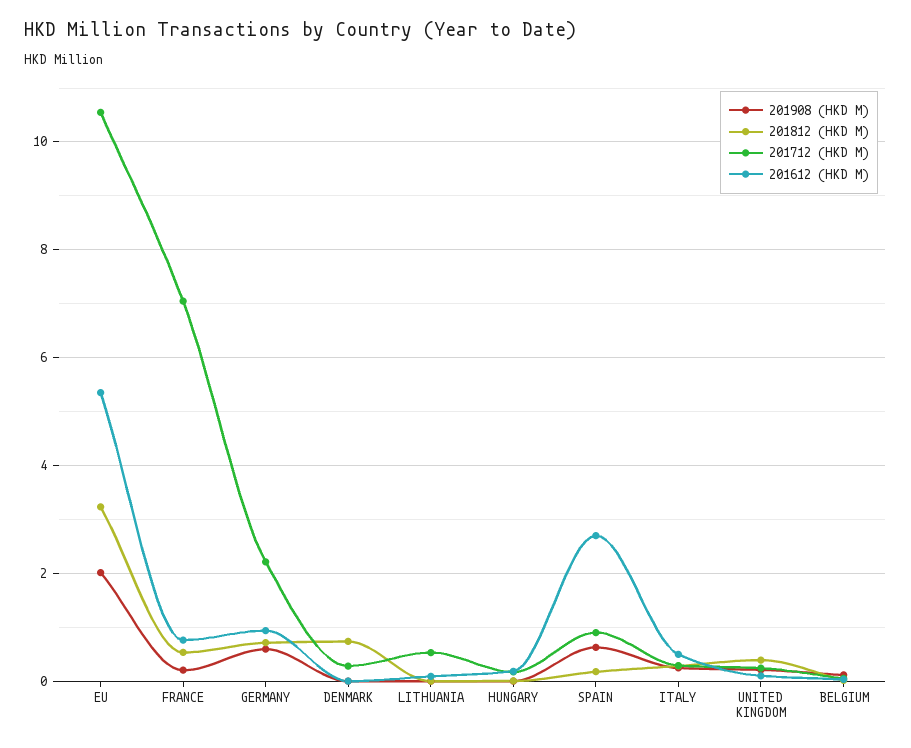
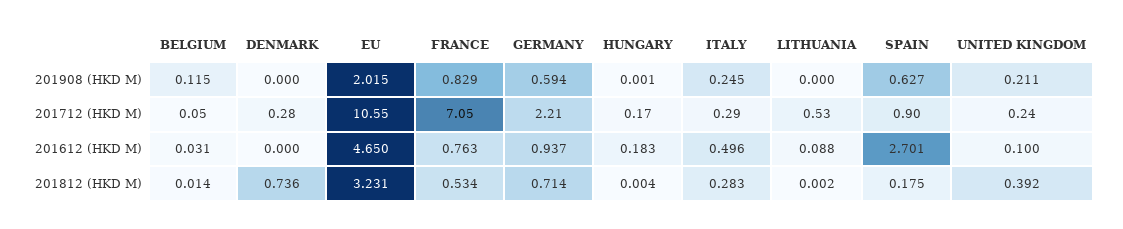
  {
    "201908 (HKD M)": {
      "EU": 2.015,
-     "FRANCE": 0.2,
+     "FRANCE": 0.829,
      "GERMANY": 0.594,
      "DENMARK": 0,
      "LITHUANIA": 0,
      "HUNGARY": 0.001,
      "SPAIN": 0.627,
      "ITALY": 0.245,
      "UNITED KINGDOM": 0.211,
      "BELGIUM": 0.115
    },
    "201812 (HKD M)": {
      "EU": 3.231,
      "FRANCE": 0.534,
      "GERMANY": 0.714,
      "DENMARK": 0.736,
      "LITHUANIA": 0.002,
      "HUNGARY": 0.004,
      "SPAIN": 0.175,
      "ITALY": 0.283,
      "UNITED KINGDOM": 0.392,
      "BELGIUM": 0.014
    },
    "201712 (HKD M)": {
      "EU": 10.55,
      "FRANCE": 7.05,
      "GERMANY": 2.21,
      "DENMARK": 0.28,
      "LITHUANIA": 0.53,
      "HUNGARY": 0.17,
      "SPAIN": 0.9,
      "ITALY": 0.29,
      "UNITED KINGDOM": 0.24,
      "BELGIUM": 0.05
    },
    "201612 (HKD M)": {
-     "EU": 5.4,
+     "EU": 4.65,
      "FRANCE": 0.763,
      "GERMANY": 0.937,
      "DENMARK": 0,
      "LITHUANIA": 0.088,
      "HUNGARY": 0.183,
      "SPAIN": 2.701,
      "ITALY": 0.496,
      "UNITED KINGDOM": 0.1,
      "BELGIUM": 0.031
    }
  }

